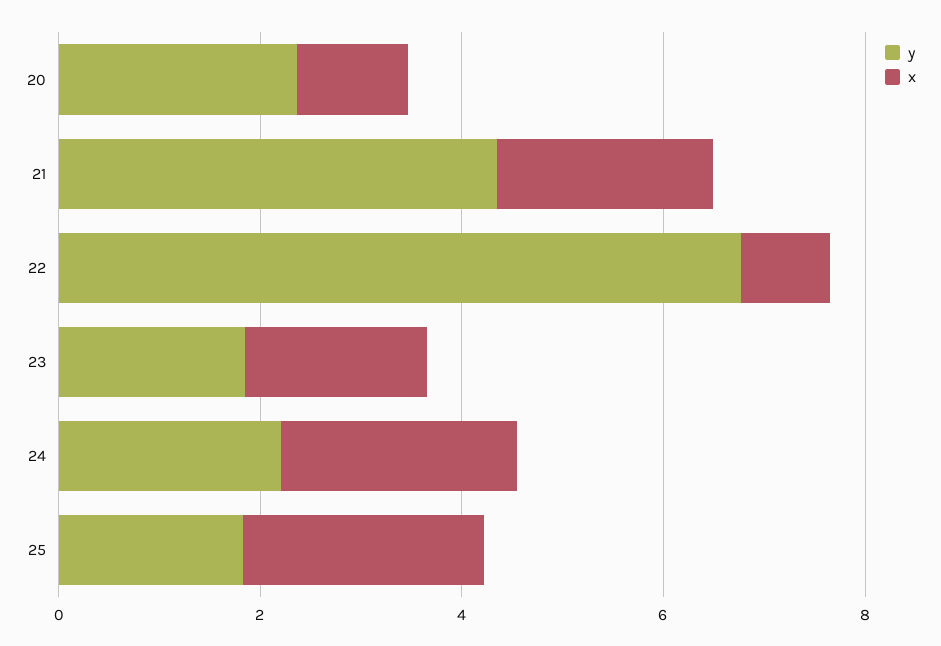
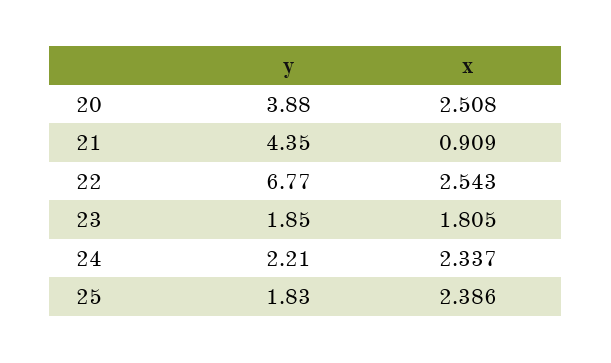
  {
    "y": {
-     "20": 2.5,
+     "20": 3.88,
      "21": 4.35,
      "22": 6.77,
      "23": 1.85,
      "24": 2.21,
      "25": 1.83
    },
    "x": {
-     "20": 1,
+     "20": 2.508,
-     "21": 2,
+     "21": 0.909,
-     "22": 1,
+     "22": 2.543,
      "23": 1.805,
      "24": 2.337,
      "25": 2.386
    }
  }

